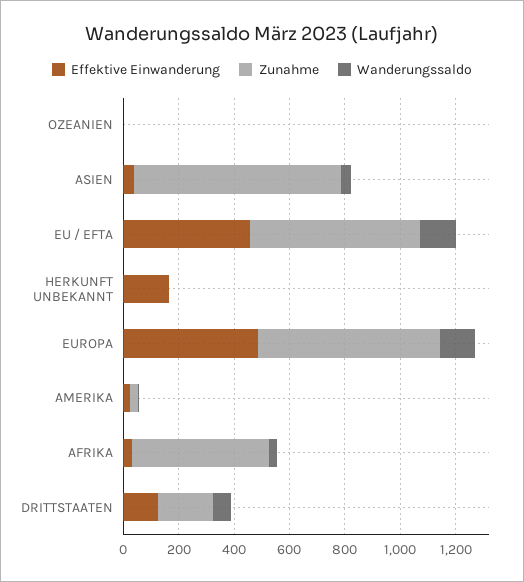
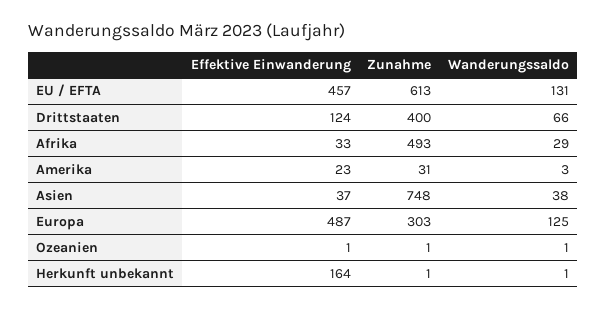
  {
    "Effektive Einwanderung": {
      "OZEANIEN": 1,
      "ASIEN": 37,
      "EU / EFTA": 457,
      "HERKUNFT UNBEKANNT": 164,
      "EUROPA": 487,
      "AMERIKA": 23,
      "AFRIKA": 33,
      "DRITTSTAATEN": 124
    },
    "Zunahme": {
      "OZEANIEN": 1,
      "ASIEN": 748,
      "EU / EFTA": 613,
      "HERKUNFT UNBEKANNT": 1,
-     "EUROPA": 650,
+     "EUROPA": 303,
      "AMERIKA": 31,
      "AFRIKA": 493,
-     "DRITTSTAATEN": 200
+     "DRITTSTAATEN": 400
    },
    "Wanderungssaldo": {
      "OZEANIEN": 1,
      "ASIEN": 38,
      "EU / EFTA": 131,
      "HERKUNFT UNBEKANNT": 1,
      "EUROPA": 125,
      "AMERIKA": 3,
      "AFRIKA": 29,
      "DRITTSTAATEN": 66
    }
  }

